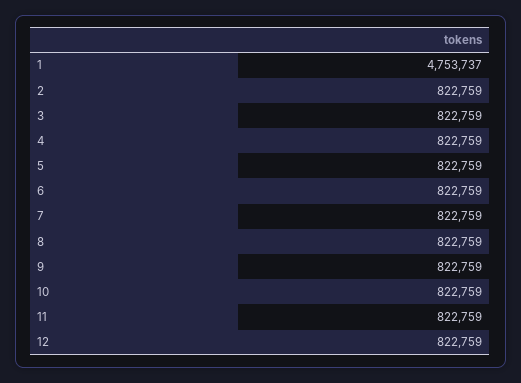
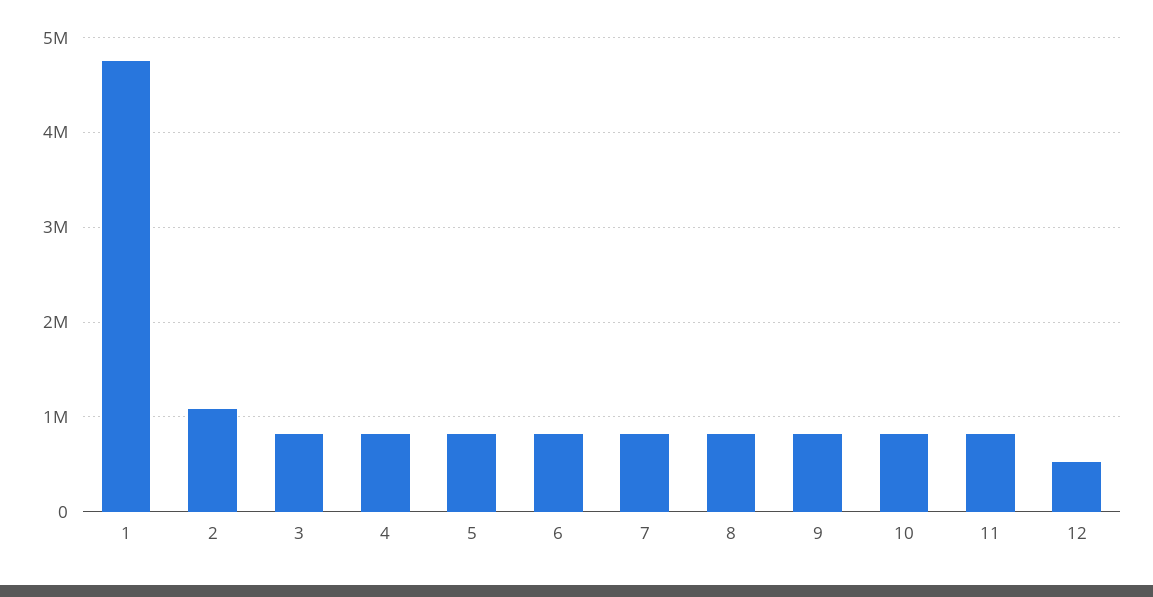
  {
    "1": 4753737,
-   "2": 822759,
+   "2": 1100000,
    "3": 822759,
    "4": 822759,
    "5": 822759,
    "6": 822759,
    "7": 822759,
    "8": 822759,
    "9": 822759,
    "10": 822759,
    "11": 822759,
-   "12": 822759
+   "12": 500000
  }

